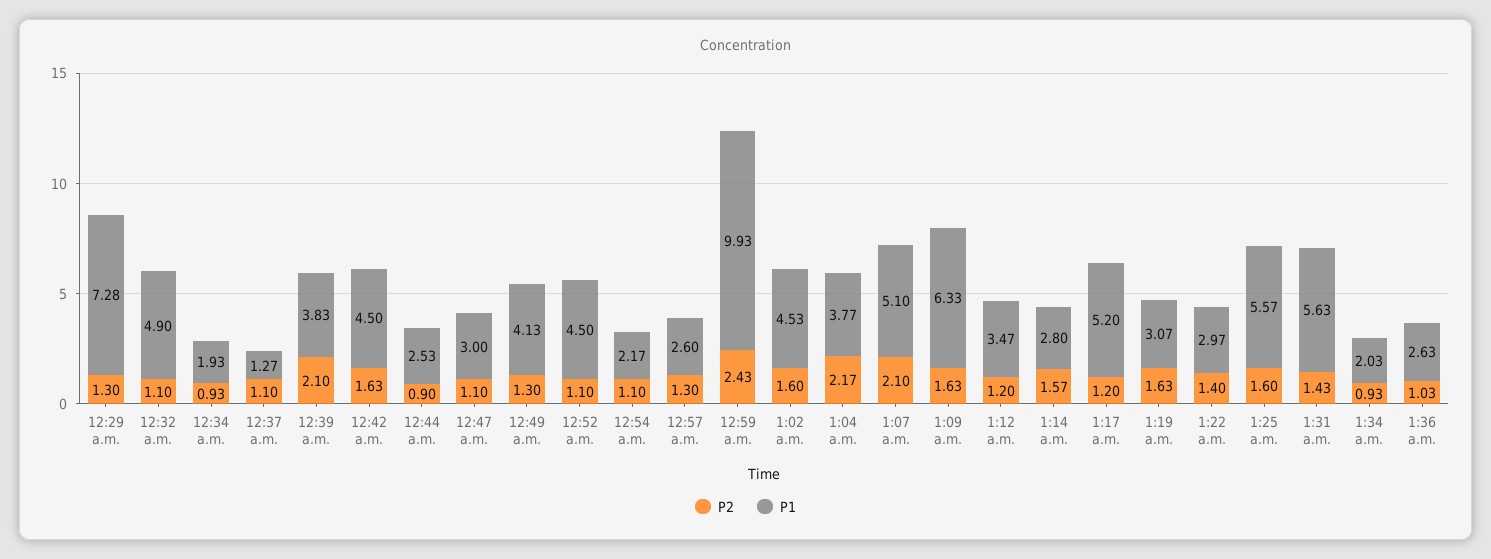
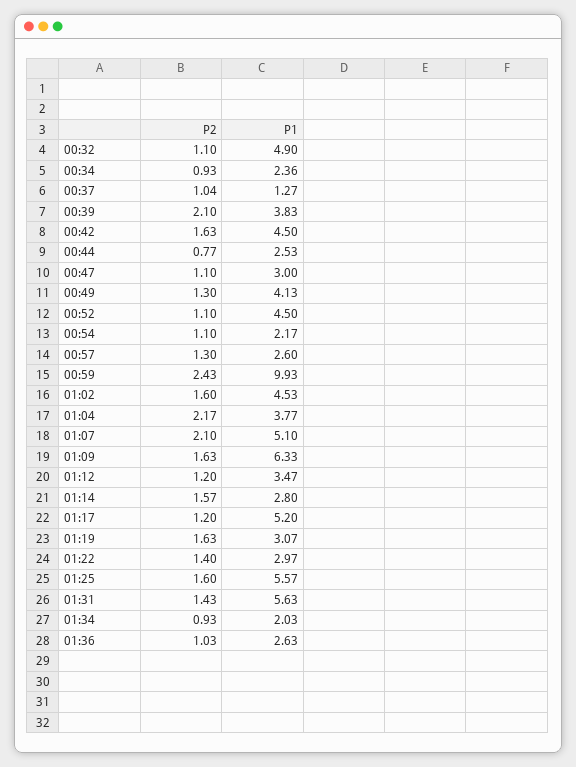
  {
    "P2": {
-     "12:29 a.m.": 1.3,
      "12:32 a.m.": 1.1,
      "12:34 a.m.": 0.93,
-     "12:37 a.m.": 1.1,
+     "12:37 a.m.": 1.04,
      "12:39 a.m.": 2.1,
      "12:42 a.m.": 1.63,
-     "12:44 a.m.": 0.9,
+     "12:44 a.m.": 0.77,
      "12:47 a.m.": 1.1,
      "12:49 a.m.": 1.3,
      "12:52 a.m.": 1.1,
      "12:54 a.m.": 1.1,
      "12:57 a.m.": 1.3,
      "12:59 a.m.": 2.43,
      "1:02 a.m.": 1.6,
      "1:04 a.m.": 2.17,
      "1:07 a.m.": 2.1,
      "1:09 a.m.": 1.63,
      "1:12 a.m.": 1.2,
      "1:14 a.m.": 1.57,
      "1:17 a.m.": 1.2,
      "1:19 a.m.": 1.63,
      "1:22 a.m.": 1.4,
      "1:25 a.m.": 1.6,
      "1:31 a.m.": 1.43,
      "1:34 a.m.": 0.93,
      "1:36 a.m.": 1.03
    },
    "P1": {
-     "12:29 a.m.": 7.28,
      "12:32 a.m.": 4.9,
-     "12:34 a.m.": 1.93,
+     "12:34 a.m.": 2.36,
      "12:37 a.m.": 1.27,
      "12:39 a.m.": 3.83,
      "12:42 a.m.": 4.5,
      "12:44 a.m.": 2.53,
      "12:47 a.m.": 3,
      "12:49 a.m.": 4.13,
      "12:52 a.m.": 4.5,
      "12:54 a.m.": 2.17,
      "12:57 a.m.": 2.6,
      "12:59 a.m.": 9.93,
      "1:02 a.m.": 4.53,
      "1:04 a.m.": 3.77,
      "1:07 a.m.": 5.1,
      "1:09 a.m.": 6.33,
      "1:12 a.m.": 3.47,
      "1:14 a.m.": 2.8,
      "1:17 a.m.": 5.2,
      "1:19 a.m.": 3.07,
      "1:22 a.m.": 2.97,
      "1:25 a.m.": 5.57,
      "1:31 a.m.": 5.63,
      "1:34 a.m.": 2.03,
      "1:36 a.m.": 2.63
    }
  }

